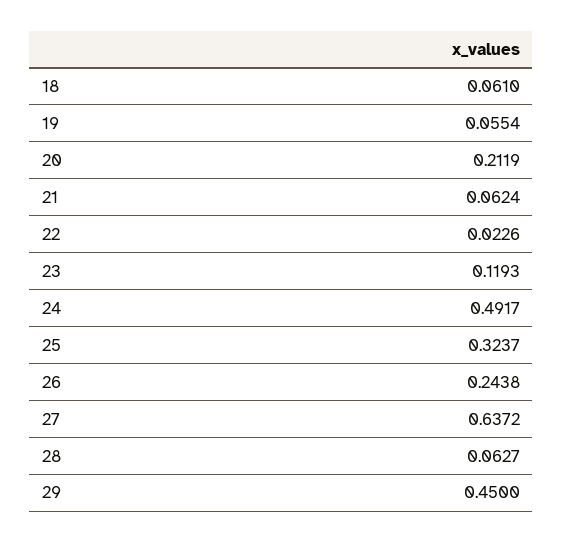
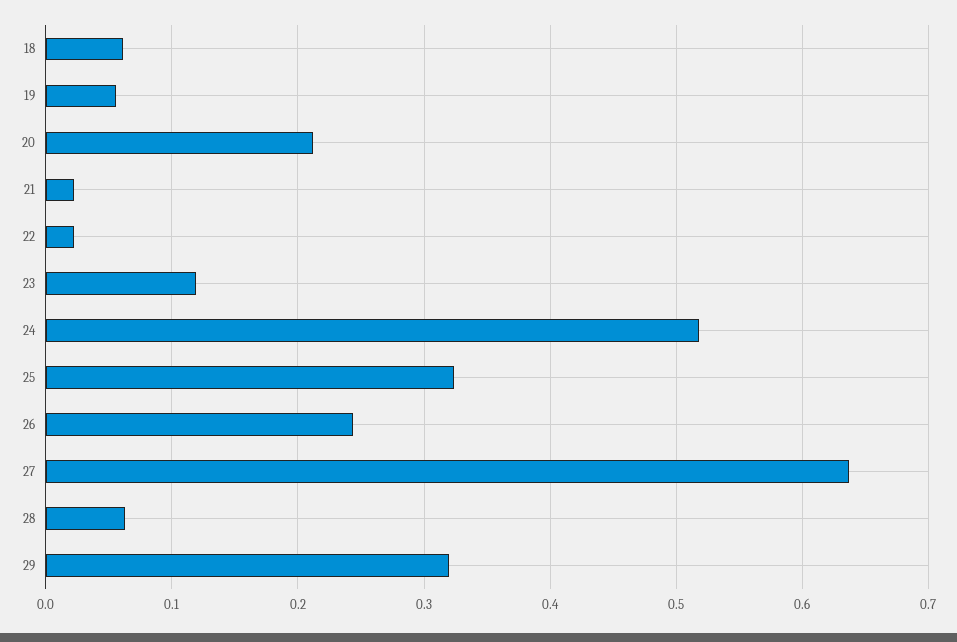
  {
    "18": 0.061,
    "19": 0.0554,
    "20": 0.2119,
-   "21": 0.0624,
+   "21": 0.02,
    "22": 0.0226,
    "23": 0.1193,
-   "24": 0.4917,
+   "24": 0.52,
    "25": 0.3237,
    "26": 0.2438,
    "27": 0.6372,
    "28": 0.0627,
-   "29": 0.45
+   "29": 0.32
  }

